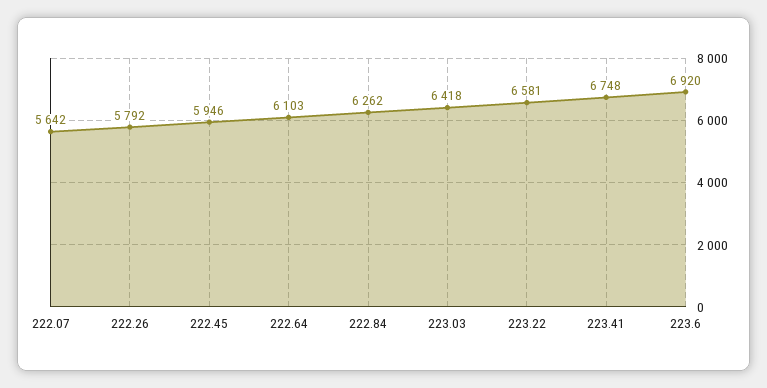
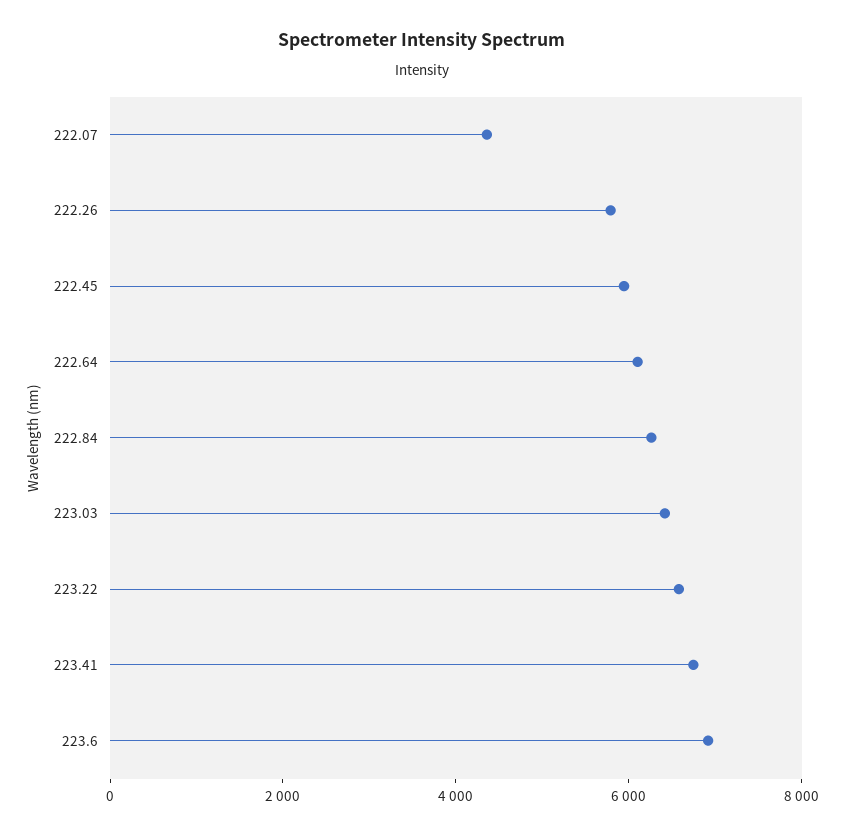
  {
-   "222.07": 5642,
+   "222.07": 4500,
    "222.26": 5792,
    "222.45": 5946,
    "222.64": 6103,
    "222.84": 6262,
    "223.03": 6418,
    "223.22": 6581,
    "223.41": 6748,
    "223.6": 6920
  }

